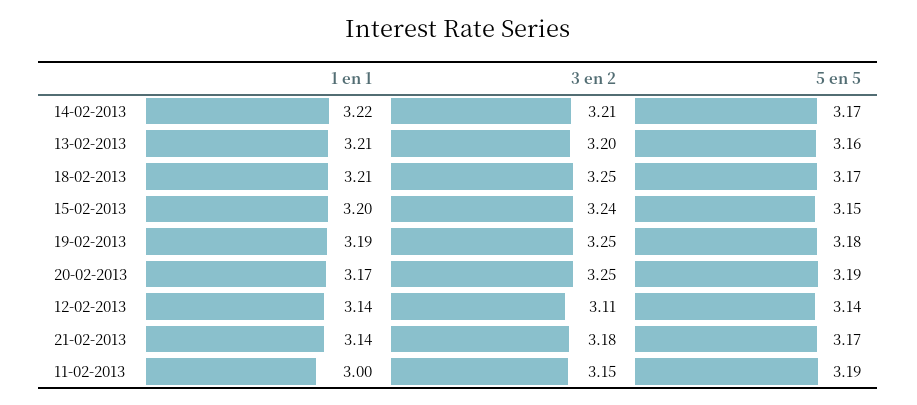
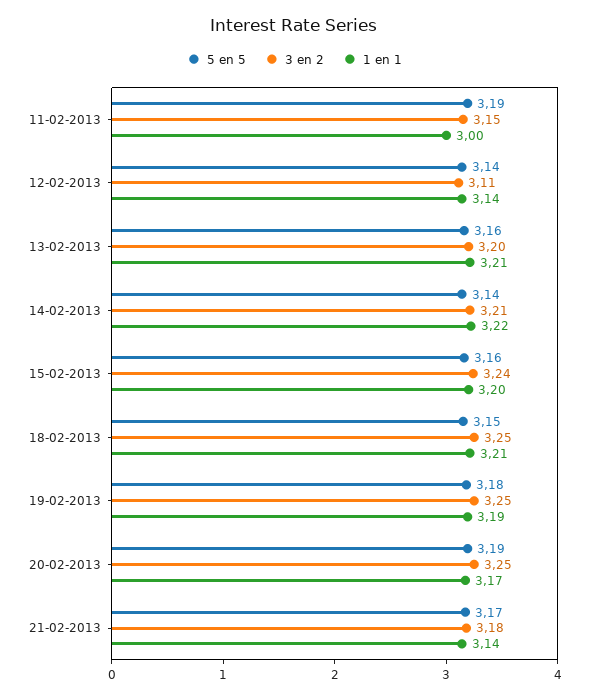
  {
    "1 en 1": {
      "14-02-2013": 3.22,
      "13-02-2013": 3.21,
      "18-02-2013": 3.21,
      "15-02-2013": 3.2,
      "19-02-2013": 3.19,
      "20-02-2013": 3.17,
      "12-02-2013": 3.14,
      "21-02-2013": 3.14,
      "11-02-2013": 3
    },
    "3 en 2": {
      "14-02-2013": 3.21,
      "13-02-2013": 3.2,
      "18-02-2013": 3.25,
      "15-02-2013": 3.24,
      "19-02-2013": 3.25,
      "20-02-2013": 3.25,
      "12-02-2013": 3.11,
      "21-02-2013": 3.18,
      "11-02-2013": 3.15
    },
    "5 en 5": {
-     "14-02-2013": 3.17,
+     "14-02-2013": 3.14,
      "13-02-2013": 3.16,
-     "18-02-2013": 3.17,
+     "18-02-2013": 3.15,
-     "15-02-2013": 3.15,
+     "15-02-2013": 3.16,
      "19-02-2013": 3.18,
      "20-02-2013": 3.19,
      "12-02-2013": 3.14,
      "21-02-2013": 3.17,
      "11-02-2013": 3.19
    }
  }

